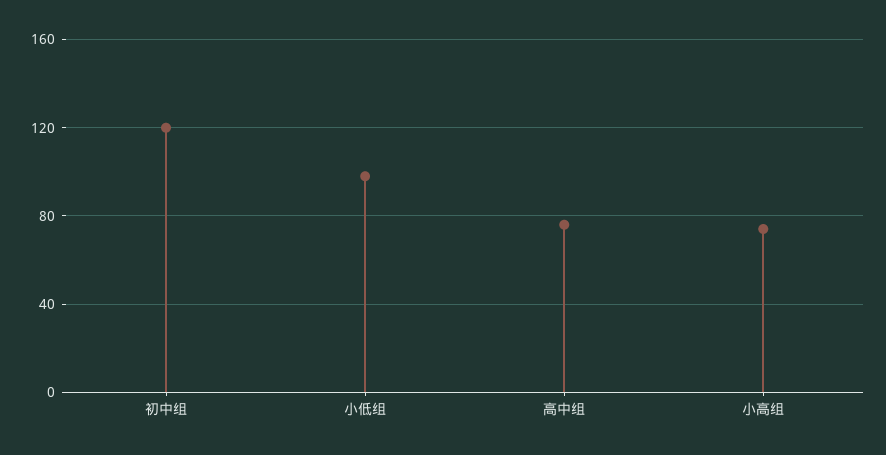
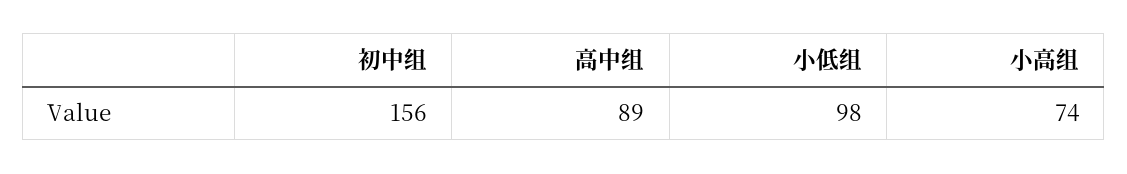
  {
-   "初中组": 120,
+   "初中组": 156,
    "小低组": 98,
-   "高中组": 75,
+   "高中组": 89,
    "小高组": 74
  }

